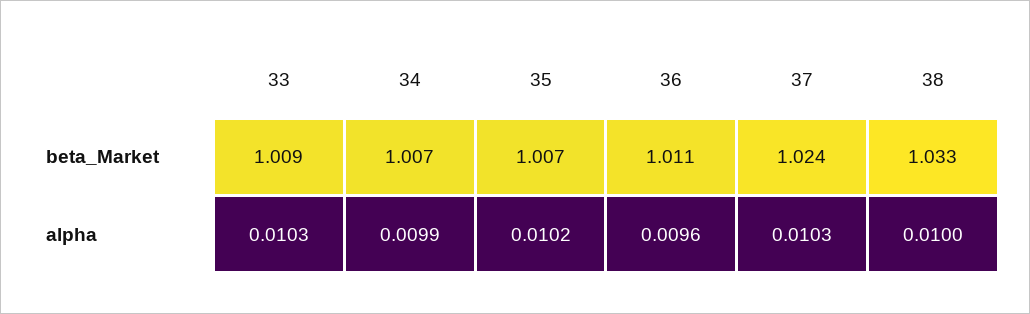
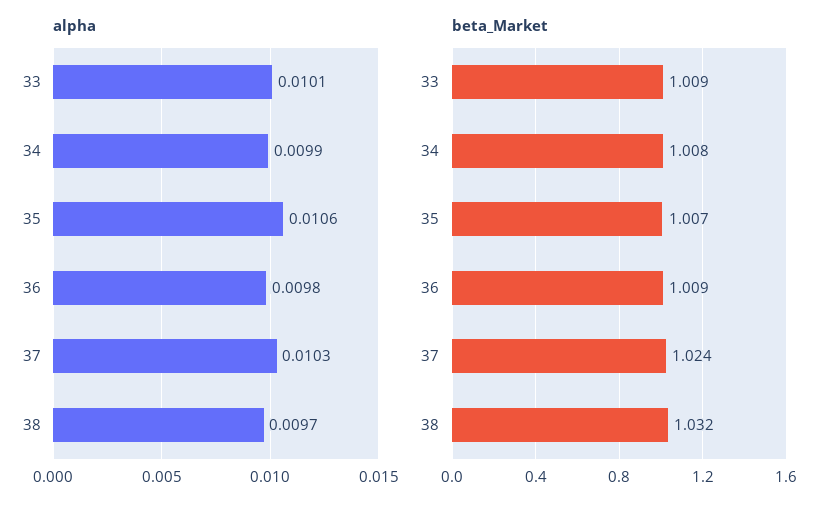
  {
    "beta_Market": {
      "33": 1.009,
-     "34": 1.007,
+     "34": 1.008,
      "35": 1.007,
-     "36": 1.011,
+     "36": 1.009,
      "37": 1.024,
-     "38": 1.033
+     "38": 1.032
    },
    "alpha": {
-     "33": 0.0103,
+     "33": 0.0101,
      "34": 0.0099,
-     "35": 0.0102,
+     "35": 0.0106,
-     "36": 0.0096,
+     "36": 0.0098,
      "37": 0.0103,
-     "38": 0.01
+     "38": 0.0097
    }
  }

